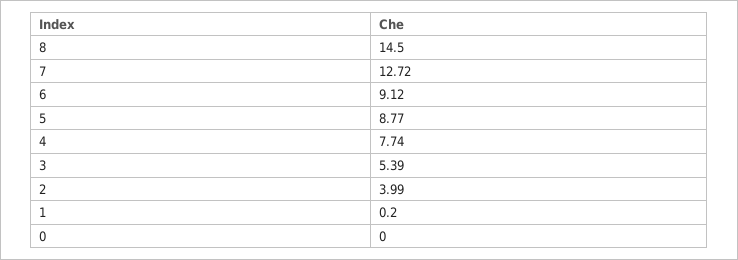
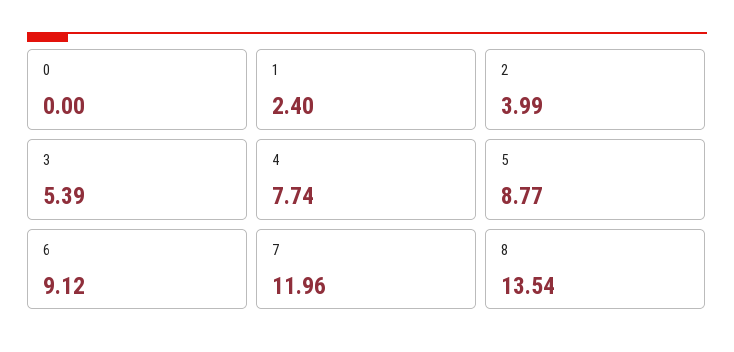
  {
-   "8": 14.5,
+   "8": 13.54,
-   "7": 12.72,
+   "7": 11.96,
    "6": 9.12,
    "5": 8.77,
    "4": 7.74,
    "3": 5.39,
    "2": 3.99,
-   "1": 0.2,
+   "1": 2.4,
    "0": 0
  }

